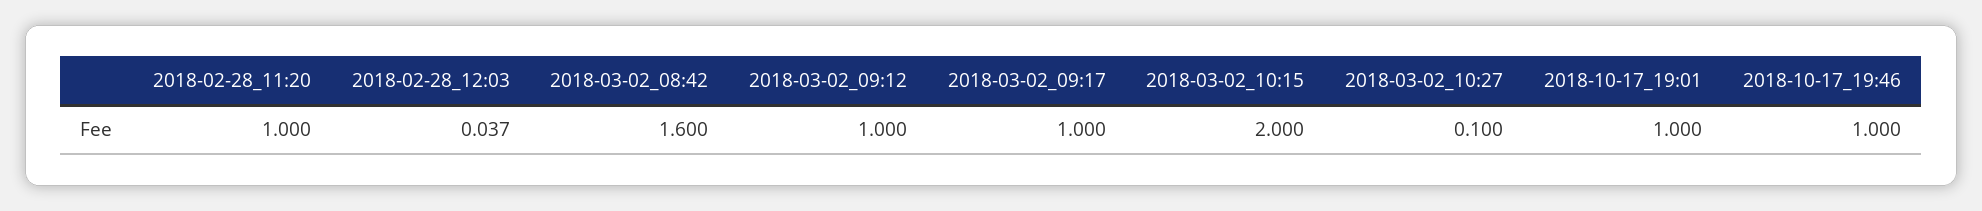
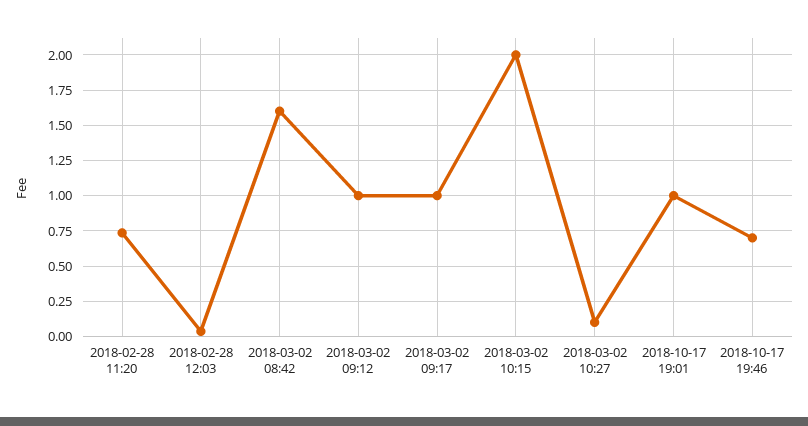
  {
-   "2018-02-28_11:20": 1,
+   "2018-02-28_11:20": 0.75,
    "2018-02-28_12:03": 0.037,
    "2018-03-02_08:42": 1.6,
    "2018-03-02_09:12": 1,
    "2018-03-02_09:17": 1,
    "2018-03-02_10:15": 2,
    "2018-03-02_10:27": 0.1,
    "2018-10-17_19:01": 1,
-   "2018-10-17_19:46": 1
+   "2018-10-17_19:46": 0.7
  }

